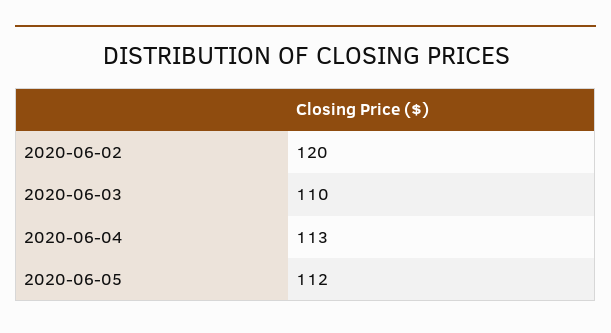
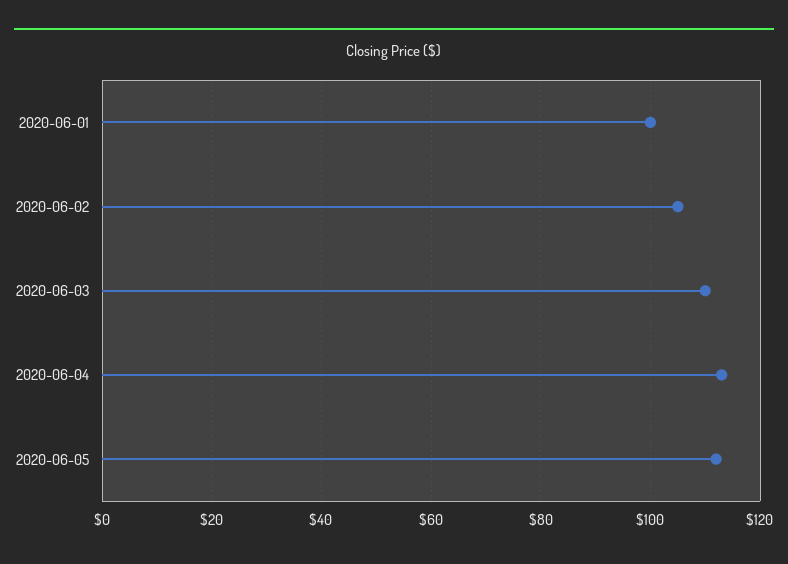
  {
-   "2020-06-02": 120,
+   "2020-06-02": 105,
    "2020-06-03": 110,
    "2020-06-04": 113,
-   "2020-06-05": 112
+   "2020-06-05": 112,
+   "2020-06-01": 100
  }

